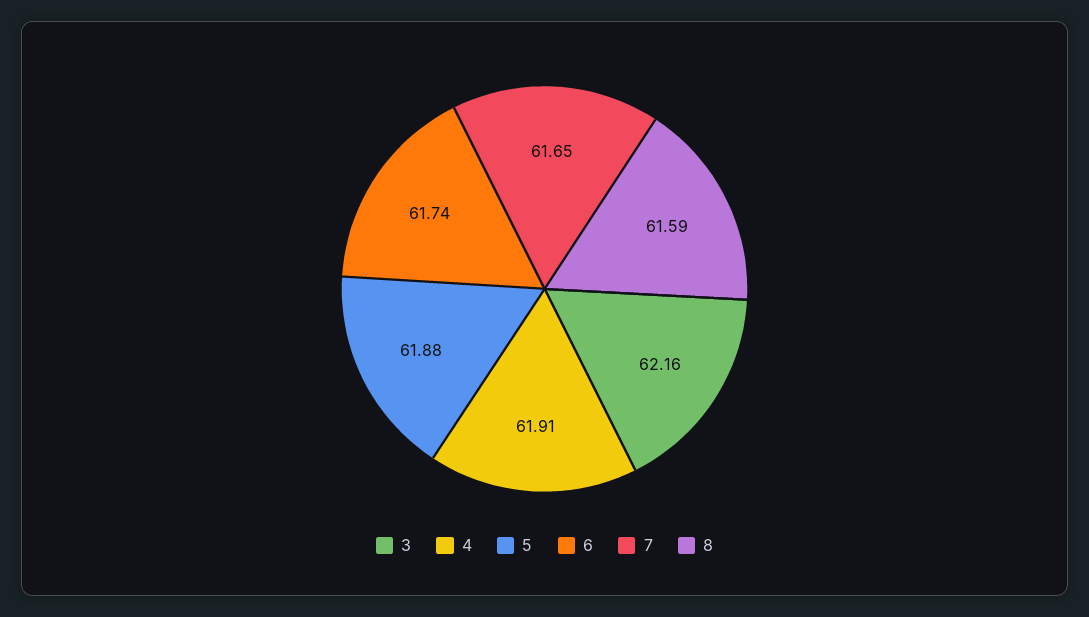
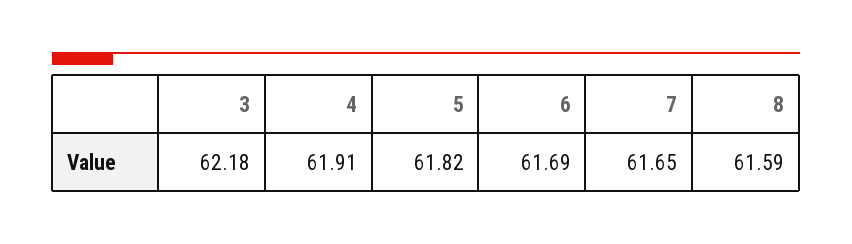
  {
-   "3": 62.16,
+   "3": 62.18,
    "4": 61.91,
-   "5": 61.88,
+   "5": 61.82,
-   "6": 61.74,
+   "6": 61.69,
    "7": 61.65,
    "8": 61.59
  }

